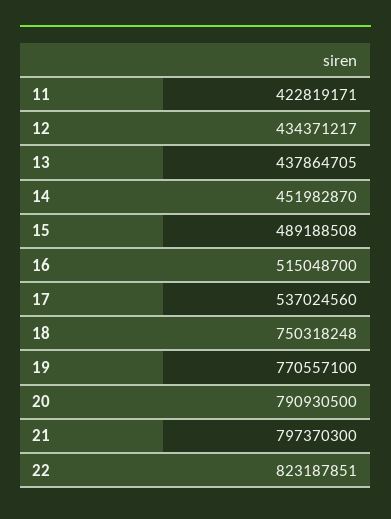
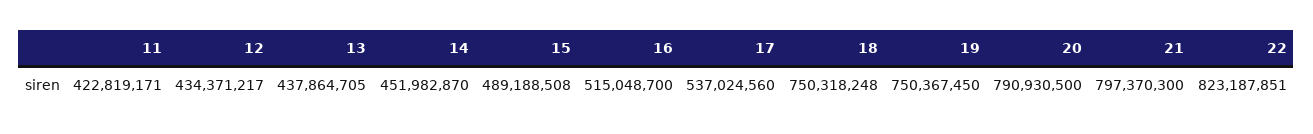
  {
    "11": 422819171,
    "12": 434371217,
    "13": 437864705,
    "14": 451982870,
    "15": 489188508,
    "16": 515048700,
    "17": 537024560,
    "18": 750318248,
-   "19": 770557100,
+   "19": 750367450,
    "20": 790930500,
    "21": 797370300,
    "22": 823187851
  }

